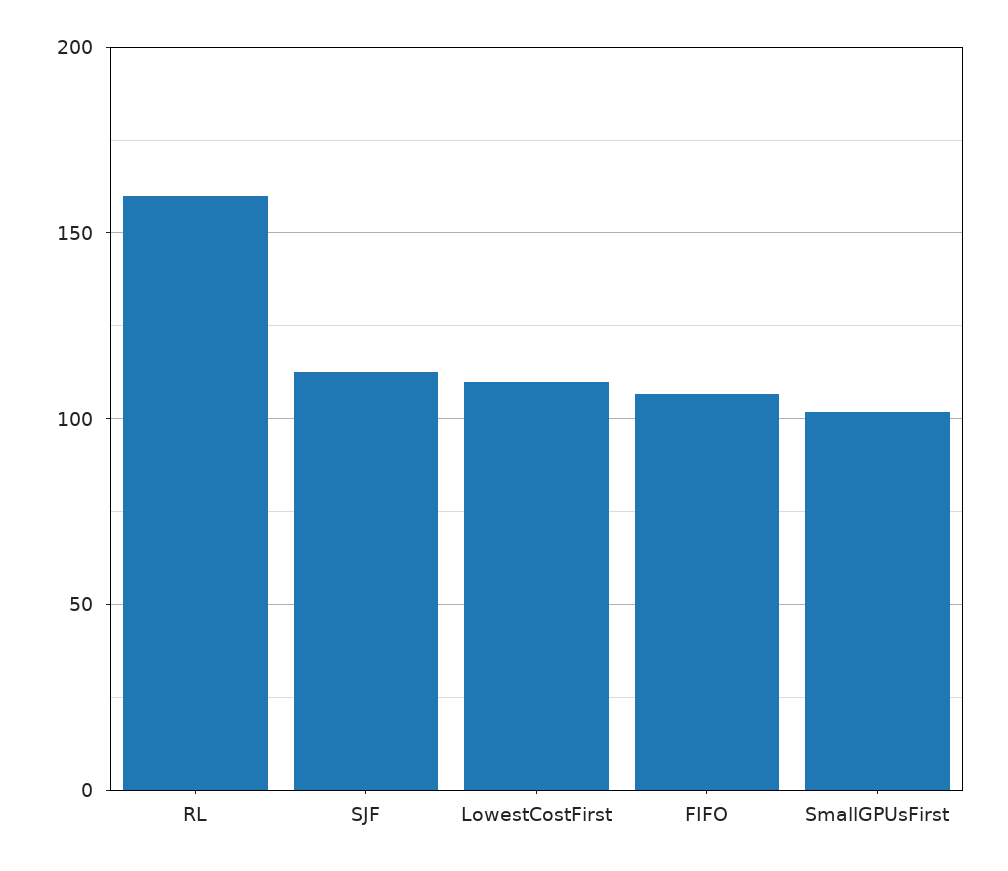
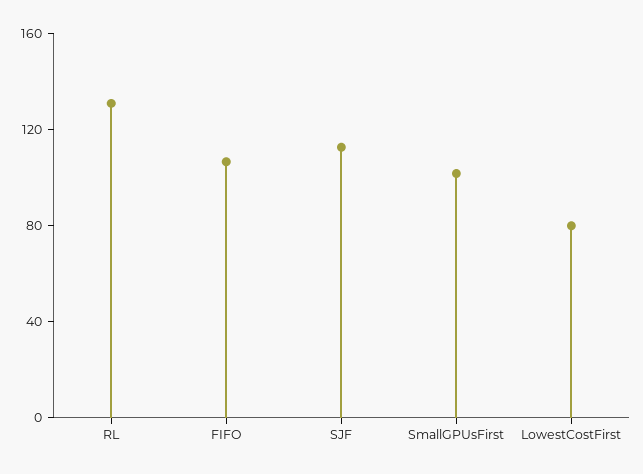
  {
-   "RL": 160,
+   "RL": 130,
    "SJF": 115,
-   "LowestCostFirst": 110,
+   "LowestCostFirst": 80,
    "FIFO": 105,
    "SmallGPUsFirst": 100
  }

